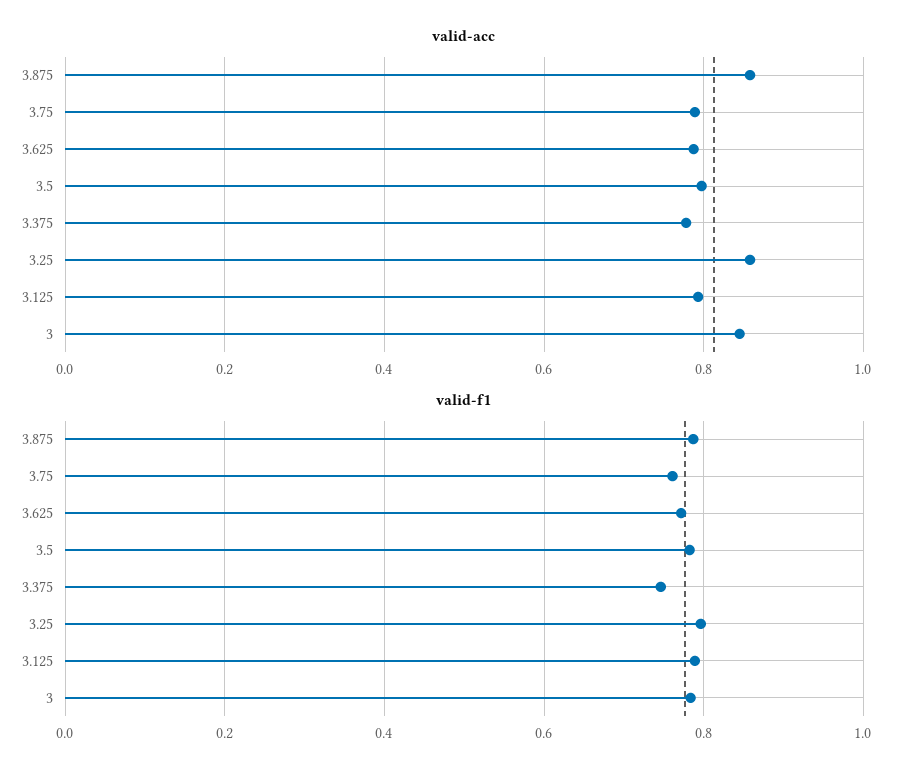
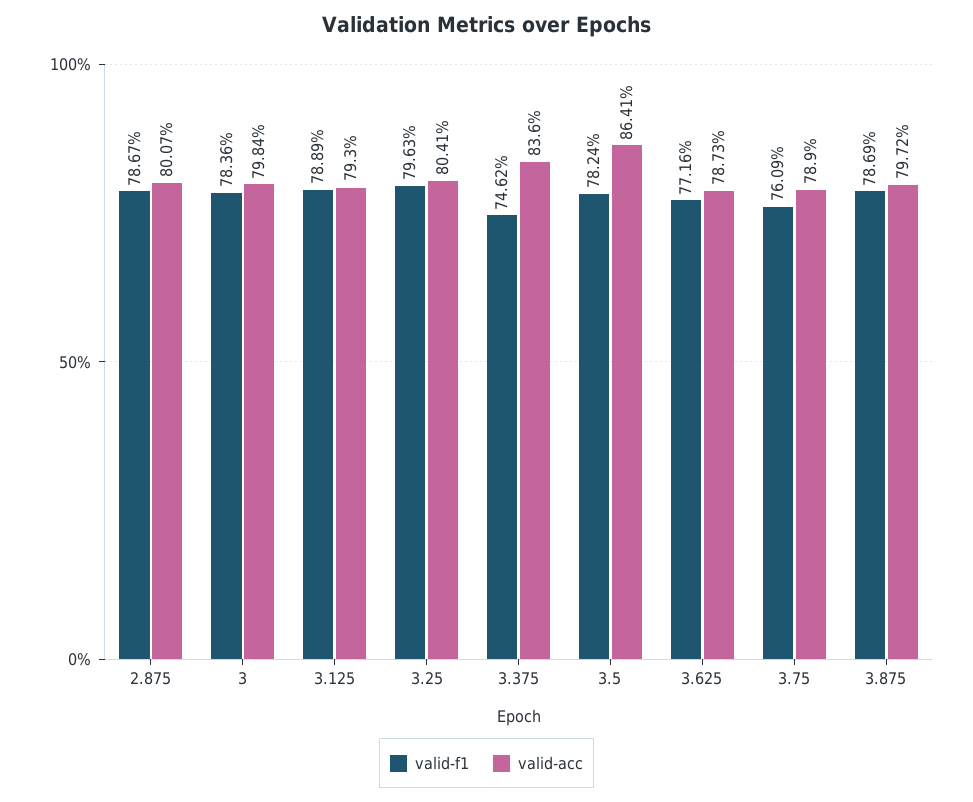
  {
    "valid-acc": {
-     "3.875": 0.86,
+     "3.875": 0.7972,
      "3.75": 0.789,
      "3.625": 0.7873,
-     "3.5": 0.8,
+     "3.5": 0.8641,
-     "3.375": 0.78,
+     "3.375": 0.836,
-     "3.25": 0.86,
+     "3.25": 0.8041,
      "3.125": 0.793,
-     "3": 0.84
+     "3": 0.7984,
+     "2.875": 0.8007
    },
    "valid-f1": {
      "3.875": 0.7869,
      "3.75": 0.7609,
      "3.625": 0.7716,
      "3.5": 0.7824,
      "3.375": 0.7462,
      "3.25": 0.7963,
      "3.125": 0.7889,
-     "3": 0.7836
+     "3": 0.7836,
+     "2.875": 0.7867
    }
  }

